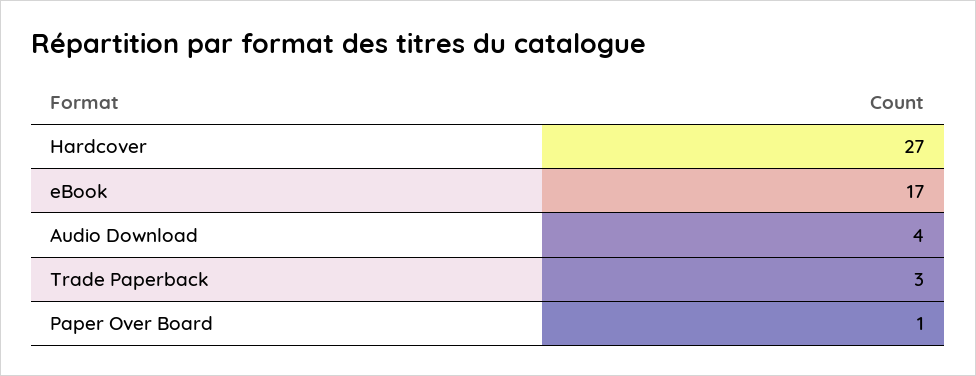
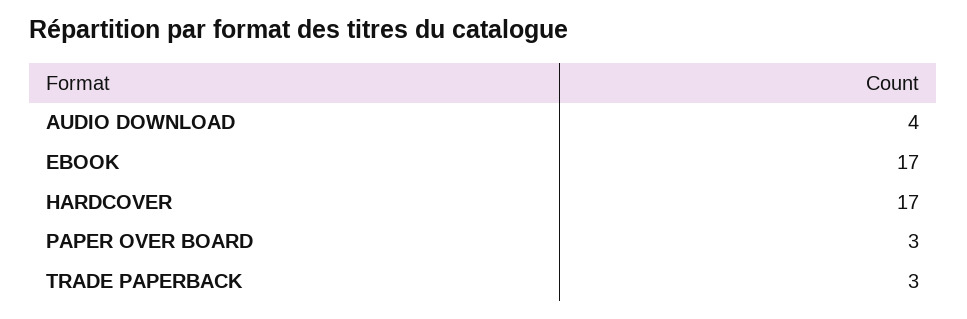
  {
-   "Hardcover": 27,
+   "Hardcover": 17,
    "eBook": 17,
    "Audio Download": 4,
    "Trade Paperback": 3,
-   "Paper Over Board": 1
+   "Paper Over Board": 3
  }

